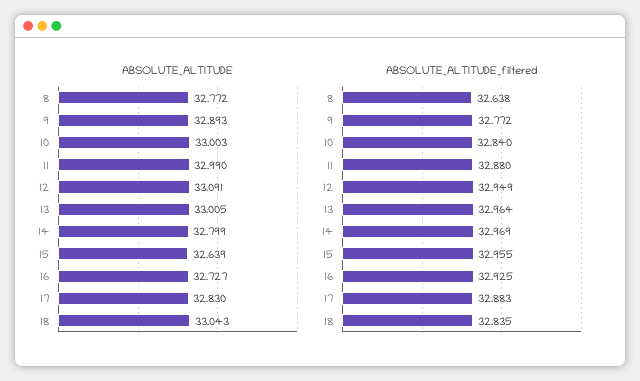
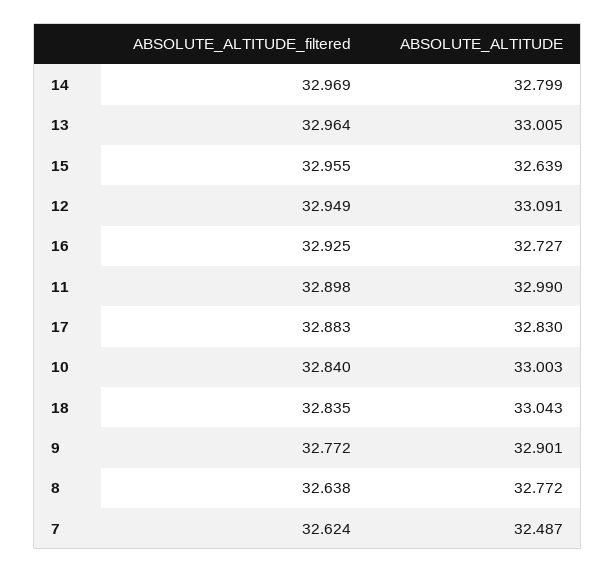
  {
    "ABSOLUTE_ALTITUDE": {
      "8": 32.772,
-     "9": 32.893,
+     "9": 32.901,
      "10": 33.003,
      "11": 32.99,
      "12": 33.091,
      "13": 33.005,
      "14": 32.799,
      "15": 32.639,
      "16": 32.727,
      "17": 32.83,
-     "18": 33.043
+     "18": 33.043,
+     "7": 32.487
    },
    "ABSOLUTE_ALTITUDE_filtered": {
      "8": 32.638,
      "9": 32.772,
      "10": 32.84,
-     "11": 32.88,
+     "11": 32.898,
      "12": 32.949,
      "13": 32.964,
      "14": 32.969,
      "15": 32.955,
      "16": 32.925,
      "17": 32.883,
-     "18": 32.835
+     "18": 32.835,
+     "7": 32.624
    }
  }

